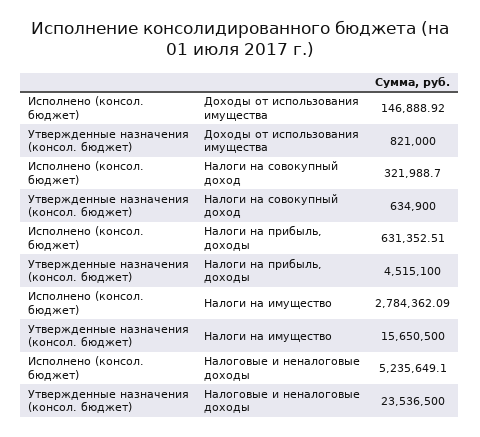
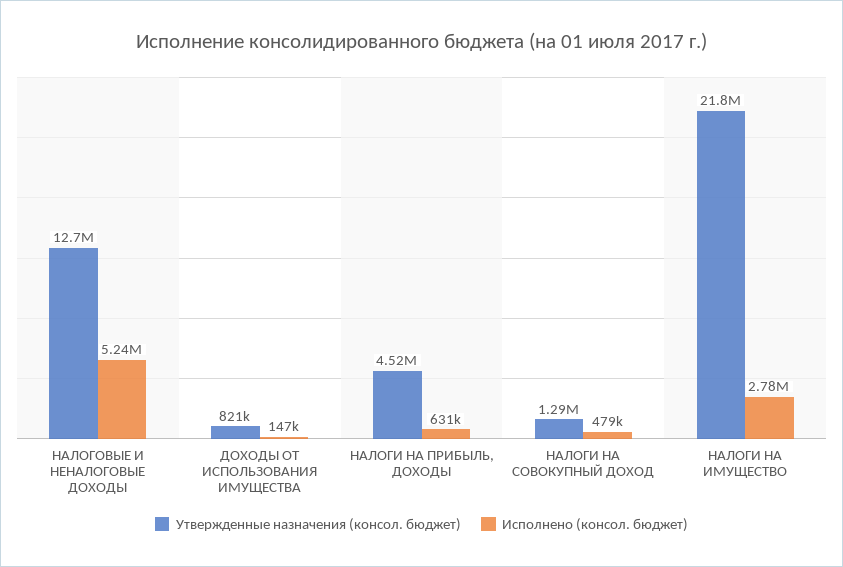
  {
    "Исполнено (консол. бюджет)": {
      "Доходы от использования имущества": 146888.92,
-     "Налоги на совокупный доход": 321988.7,
+     "Налоги на совокупный доход": 479000,
      "Налоги на прибыль, доходы": 631352.51,
      "Налоги на имущество": 2784362.09,
      "Налоговые и неналоговые доходы": 5235649.1
    },
    "Утвержденные назначения (консол. бюджет)": {
      "Доходы от использования имущества": 821000,
-     "Налоги на совокупный доход": 634900,
+     "Налоги на совокупный доход": 1290000,
      "Налоги на прибыль, доходы": 4515100,
-     "Налоги на имущество": 15650500,
+     "Налоги на имущество": 21800000,
-     "Налоговые и неналоговые доходы": 23536500
+     "Налоговые и неналоговые доходы": 12700000
    }
  }

